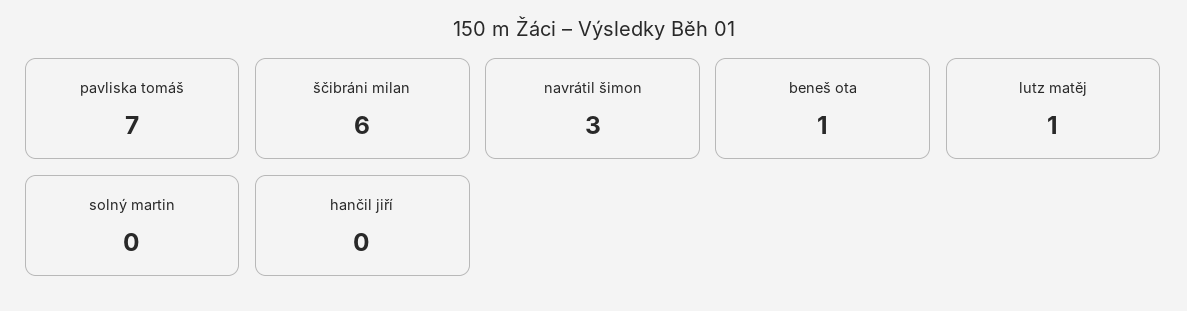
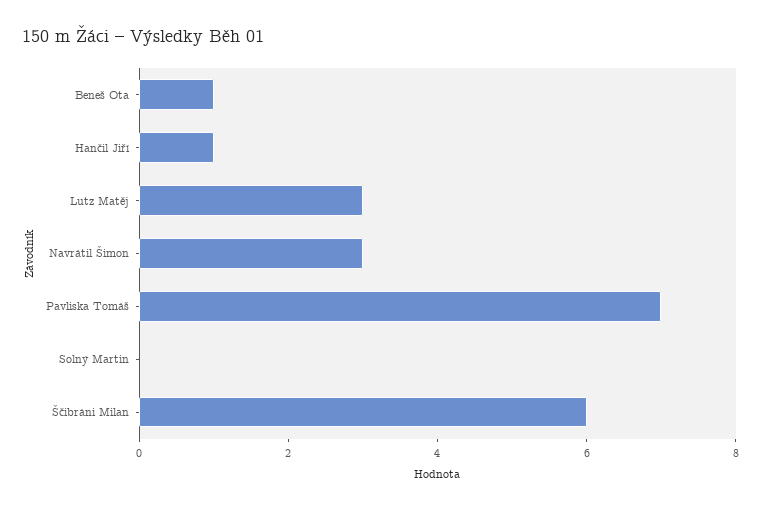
  {
    "pavliska tomáš": 7,
    "ščibráni milan": 6,
    "navrátil šimon": 3,
    "beneš ota": 1,
-   "lutz matěj": 1,
+   "lutz matěj": 3,
    "solný martin": 0,
-   "hančil jiří": 0
+   "hančil jiří": 1
  }

